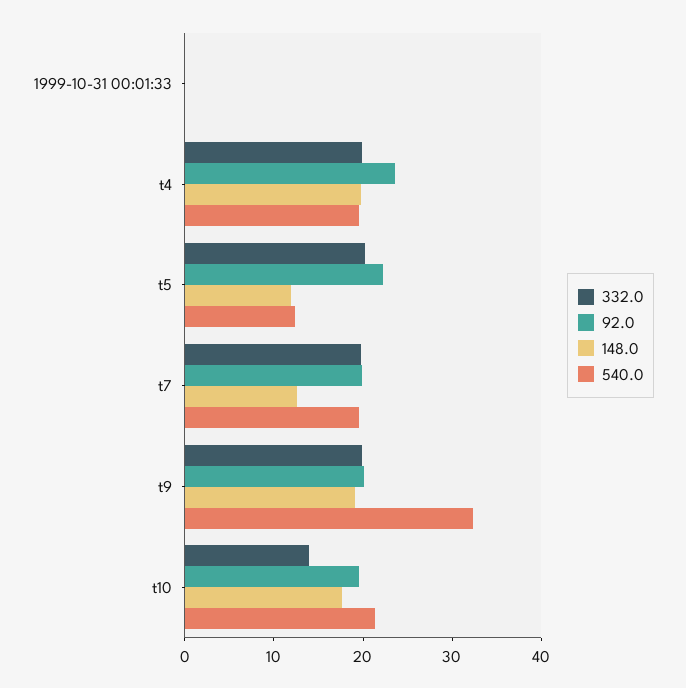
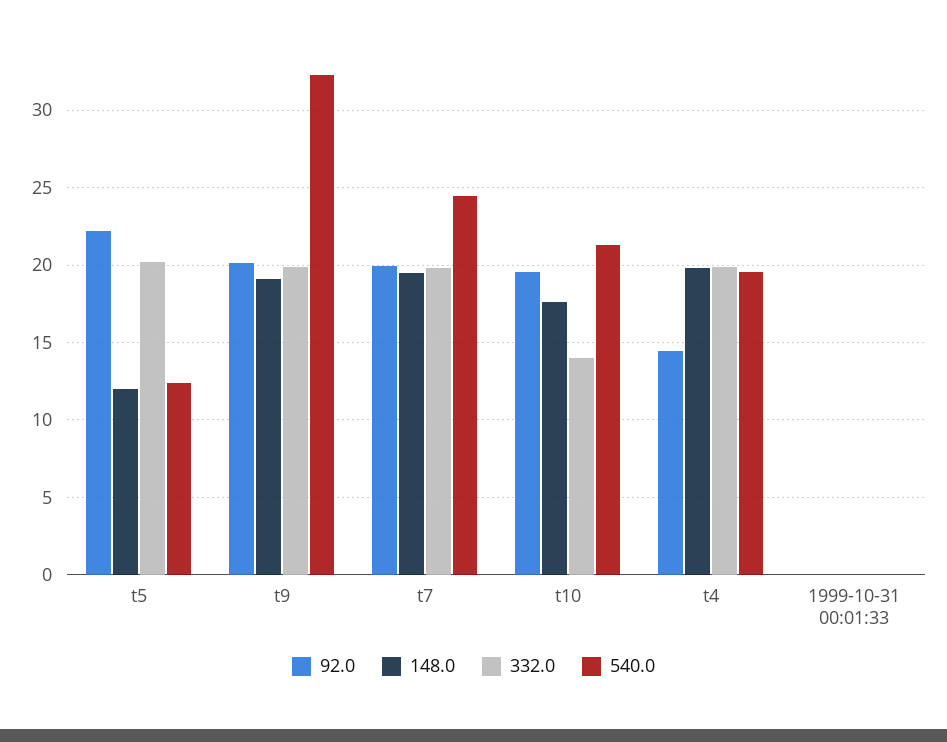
  {
    "332.0": {
      "1999-10-31 00:01:33": 0,
      "t4": 20,
      "t5": 20,
      "t7": 20,
      "t9": 20,
      "t10": 14
    },
    "92.0": {
      "1999-10-31 00:01:33": 0,
-     "t4": 24,
+     "t4": 14.5,
      "t5": 22,
      "t7": 20,
      "t9": 20,
      "t10": 19.5
    },
    "148.0": {
      "1999-10-31 00:01:33": 0,
      "t4": 20,
      "t5": 12,
-     "t7": 12,
+     "t7": 19.5,
      "t9": 19,
      "t10": 17.5
    },
    "540.0": {
      "1999-10-31 00:01:33": 0,
      "t4": 19.5,
      "t5": 12.5,
-     "t7": 20,
+     "t7": 24.5,
      "t9": 32.5,
      "t10": 21.5
    }
  }

